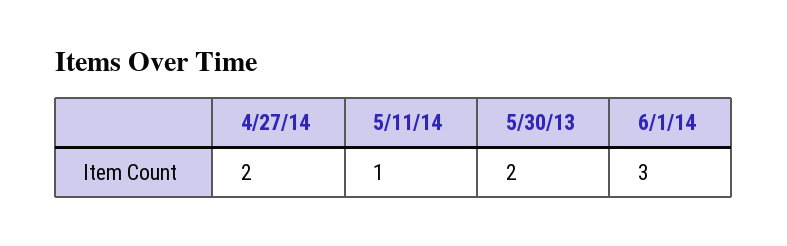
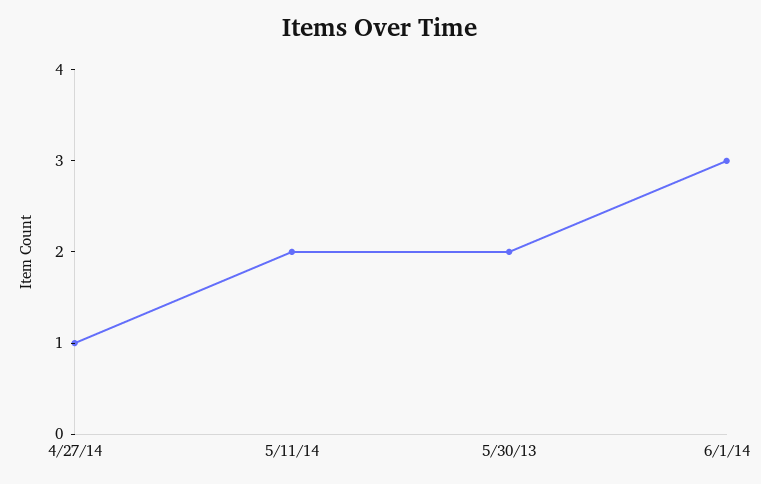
  {
-   "4/27/14": 2,
+   "4/27/14": 1,
-   "5/11/14": 1,
+   "5/11/14": 2,
    "5/30/13": 2,
    "6/1/14": 3
  }

